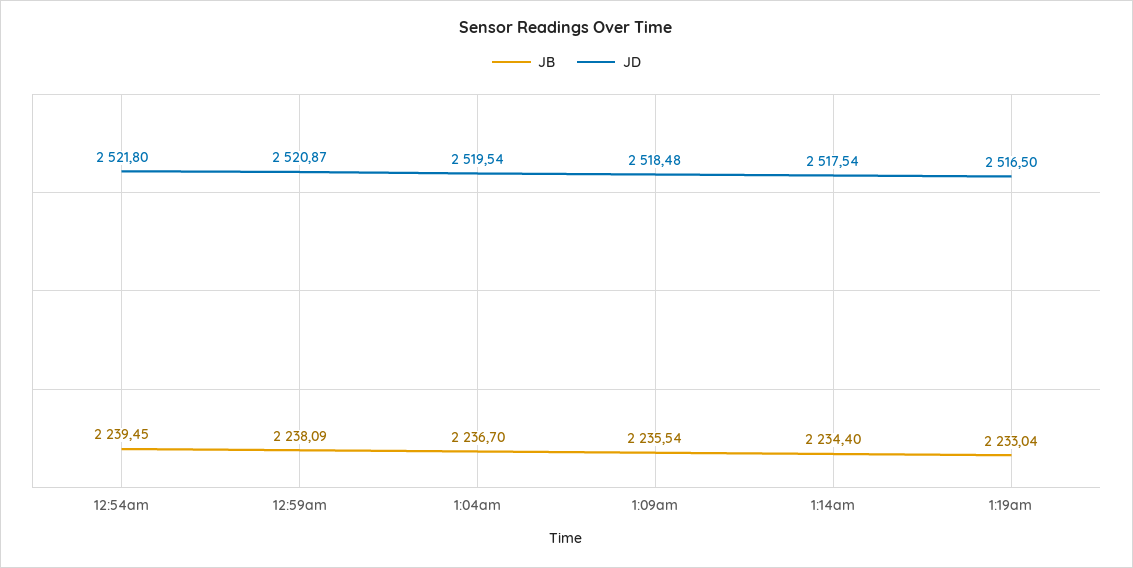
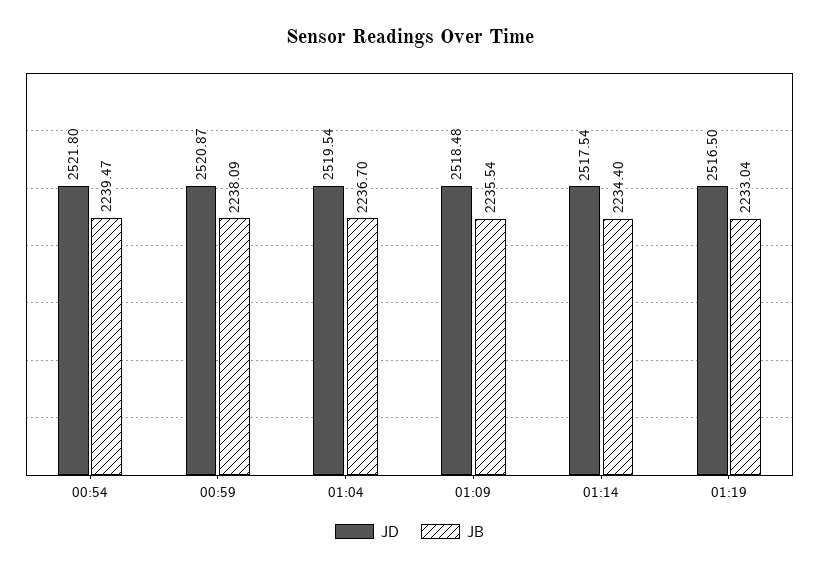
  {
    "JB": {
-     "12:54am": 2239.45,
+     "12:54am": 2239.47,
      "12:59am": 2238.09,
      "1:04am": 2236.7,
      "1:09am": 2235.54,
      "1:14am": 2234.4,
      "1:19am": 2233.04
    },
    "JD": {
      "12:54am": 2521.8,
      "12:59am": 2520.87,
      "1:04am": 2519.54,
      "1:09am": 2518.48,
      "1:14am": 2517.54,
      "1:19am": 2516.5
    }
  }

